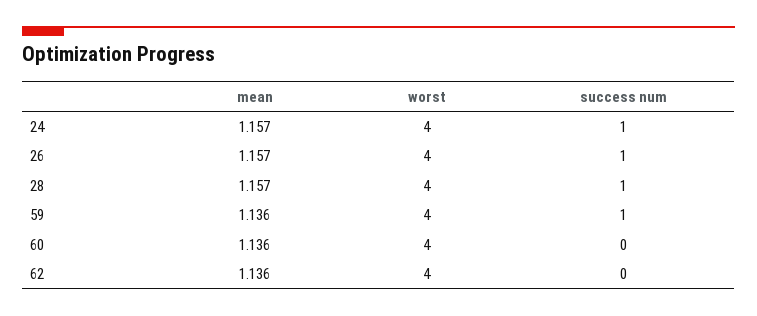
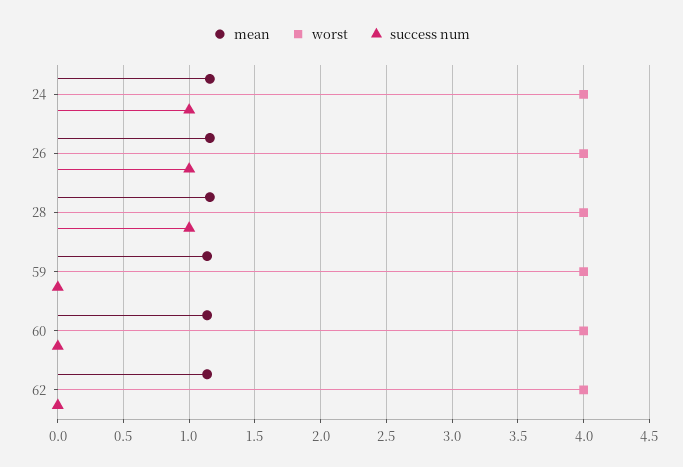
  {
    "mean": {
      "24": 1.157,
      "26": 1.157,
      "28": 1.157,
      "59": 1.136,
      "60": 1.136,
      "62": 1.136
    },
    "worst": {
      "24": 4,
      "26": 4,
      "28": 4,
      "59": 4,
      "60": 4,
      "62": 4
    },
    "success num": {
      "24": 1,
      "26": 1,
      "28": 1,
-     "59": 1,
+     "59": 0,
      "60": 0,
      "62": 0
    }
  }

